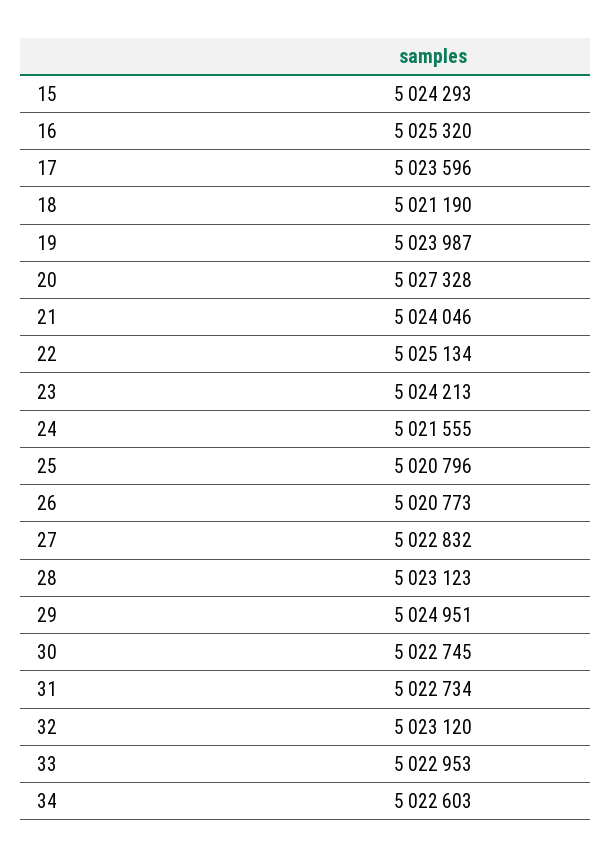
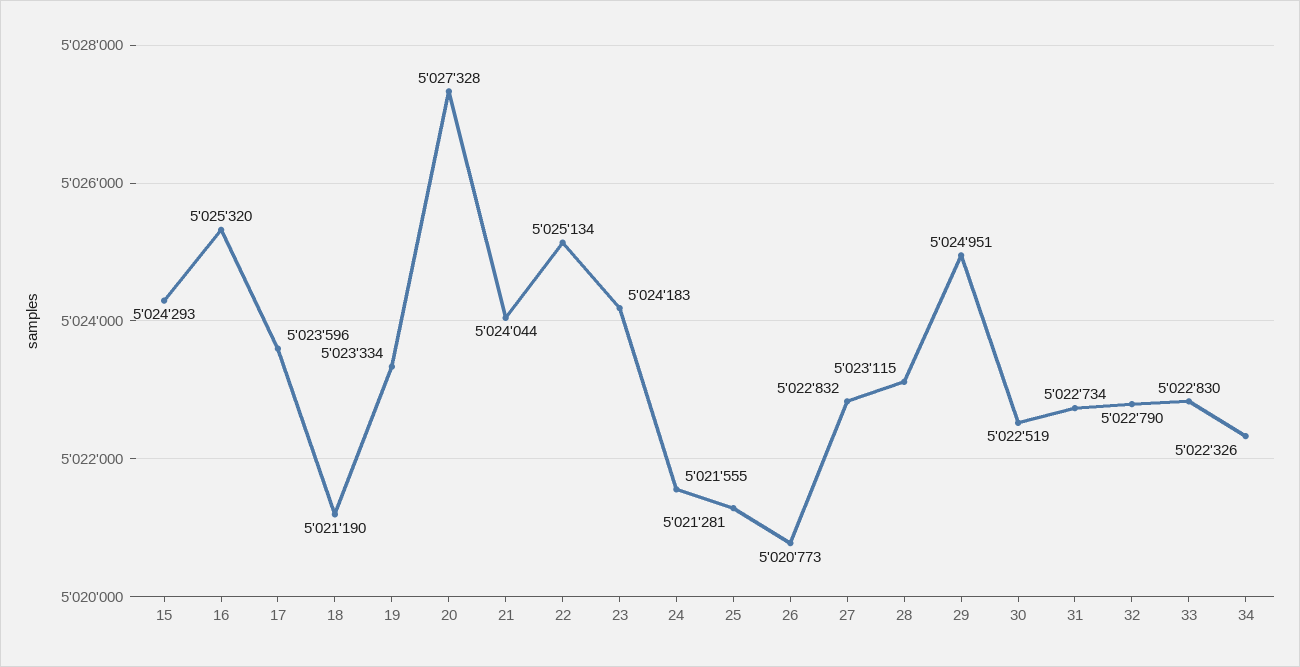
  {
    "15": 5024293,
    "16": 5025320,
    "17": 5023596,
    "18": 5021190,
-   "19": 5023987,
+   "19": 5023334,
    "20": 5027328,
-   "21": 5024046,
+   "21": 5024044,
    "22": 5025134,
-   "23": 5024213,
+   "23": 5024183,
    "24": 5021555,
-   "25": 5020796,
+   "25": 5021281,
    "26": 5020773,
    "27": 5022832,
-   "28": 5023123,
+   "28": 5023115,
    "29": 5024951,
-   "30": 5022745,
+   "30": 5022519,
    "31": 5022734,
-   "32": 5023120,
+   "32": 5022790,
-   "33": 5022953,
+   "33": 5022830,
-   "34": 5022603
+   "34": 5022326
  }

